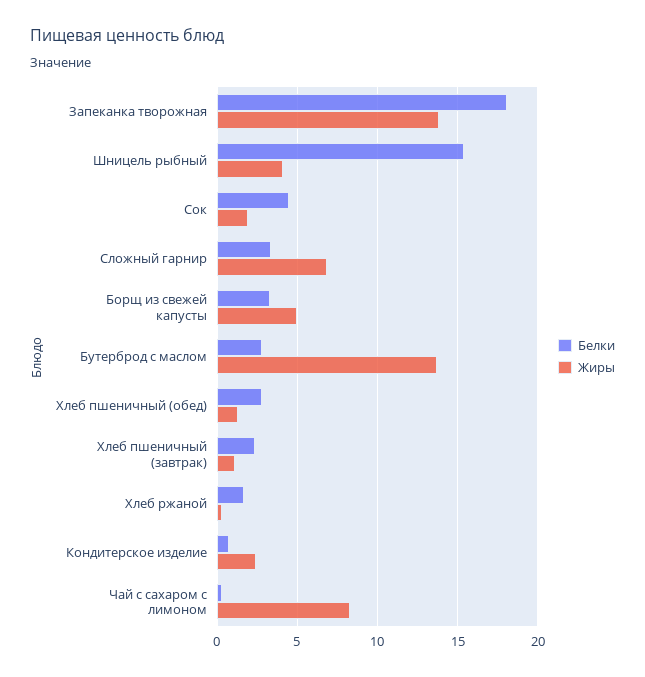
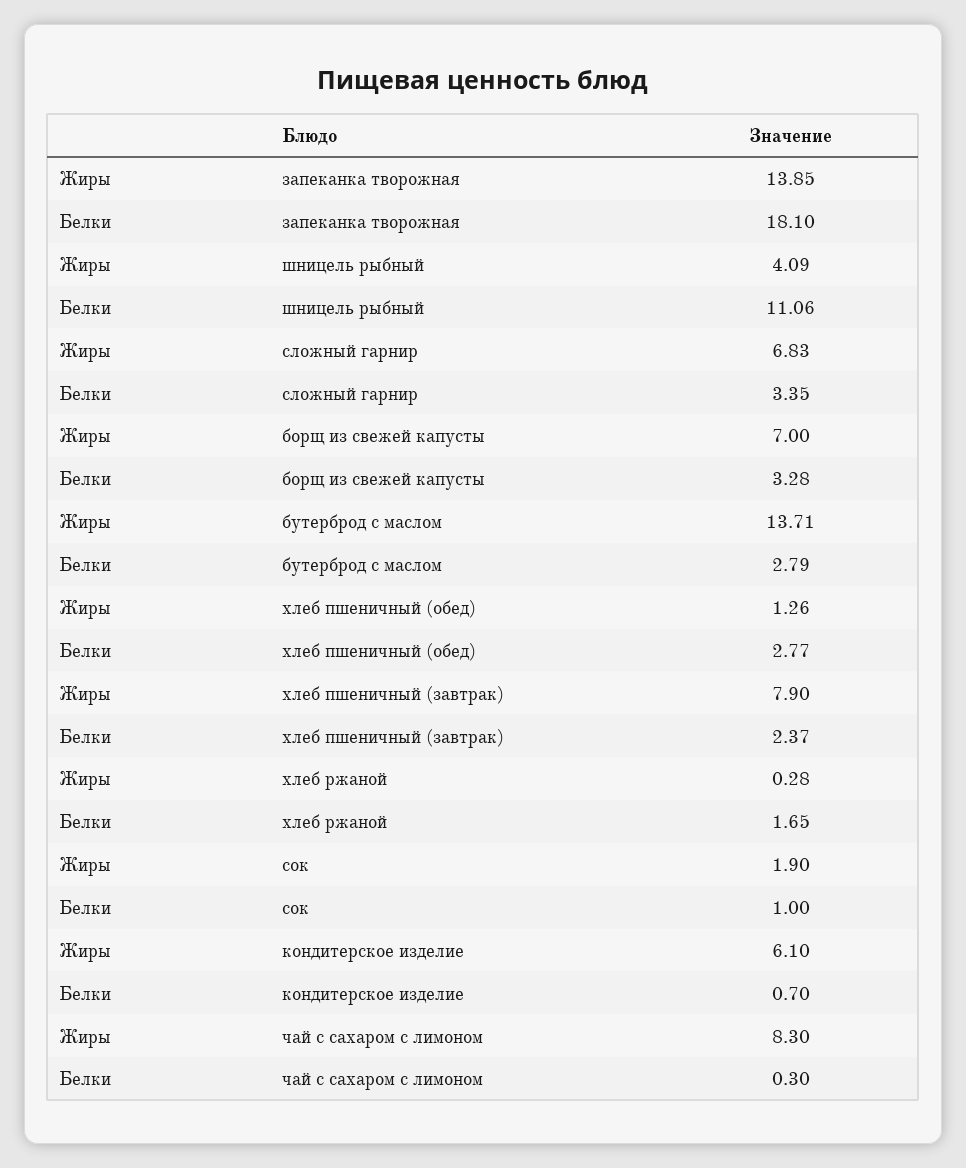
  {
    "Белки": {
      "Запеканка творожная": 18.1,
-     "Шницель рыбный": 15.5,
+     "Шницель рыбный": 11.06,
-     "Сок": 4.5,
+     "Сок": 1,
      "Сложный гарнир": 3.35,
      "Борщ из свежей капусты": 3.28,
      "Бутерброд с маслом": 2.79,
      "Хлеб пшеничный (обед)": 2.77,
      "Хлеб пшеничный (завтрак)": 2.37,
      "Хлеб ржаной": 1.65,
      "Кондитерское изделие": 0.7,
      "Чай с сахаром с лимоном": 0.3
    },
    "Жиры": {
      "Запеканка творожная": 13.85,
      "Шницель рыбный": 4.09,
      "Сок": 1.9,
      "Сложный гарнир": 6.83,
-     "Борщ из свежей капусты": 5,
+     "Борщ из свежей капусты": 7,
      "Бутерброд с маслом": 13.71,
      "Хлеб пшеничный (обед)": 1.26,
-     "Хлеб пшеничный (завтрак)": 1,
+     "Хлеб пшеничный (завтрак)": 7.9,
      "Хлеб ржаной": 0.28,
-     "Кондитерское изделие": 2.5,
+     "Кондитерское изделие": 6.1,
      "Чай с сахаром с лимоном": 8.3
    }
  }

